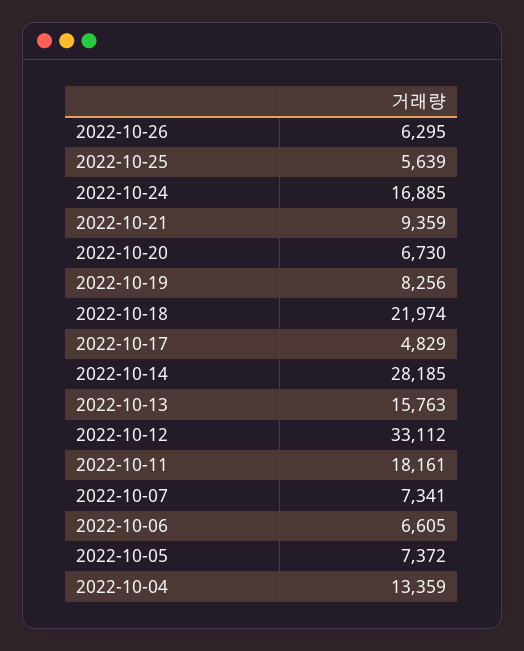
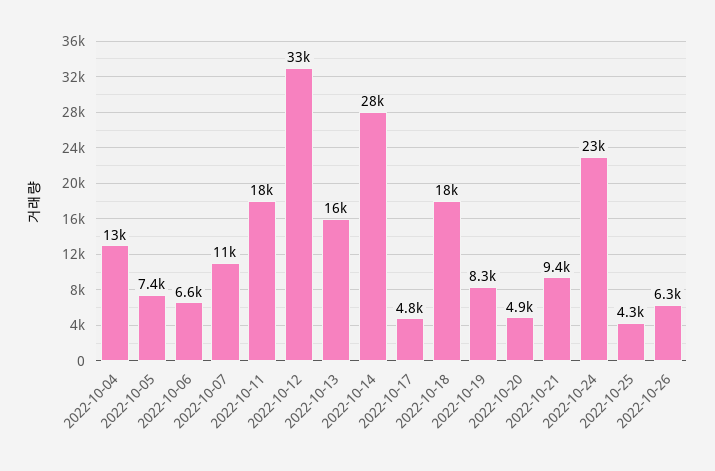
  {
    "2022-10-26": 6295,
-   "2022-10-25": 5639,
+   "2022-10-25": 4300,
-   "2022-10-24": 16885,
+   "2022-10-24": 23000,
    "2022-10-21": 9359,
-   "2022-10-20": 6730,
+   "2022-10-20": 4900,
    "2022-10-19": 8256,
-   "2022-10-18": 21974,
+   "2022-10-18": 18000,
    "2022-10-17": 4829,
    "2022-10-14": 28185,
    "2022-10-13": 15763,
    "2022-10-12": 33112,
    "2022-10-11": 18161,
-   "2022-10-07": 7341,
+   "2022-10-07": 11000,
    "2022-10-06": 6605,
    "2022-10-05": 7372,
    "2022-10-04": 13359
  }

